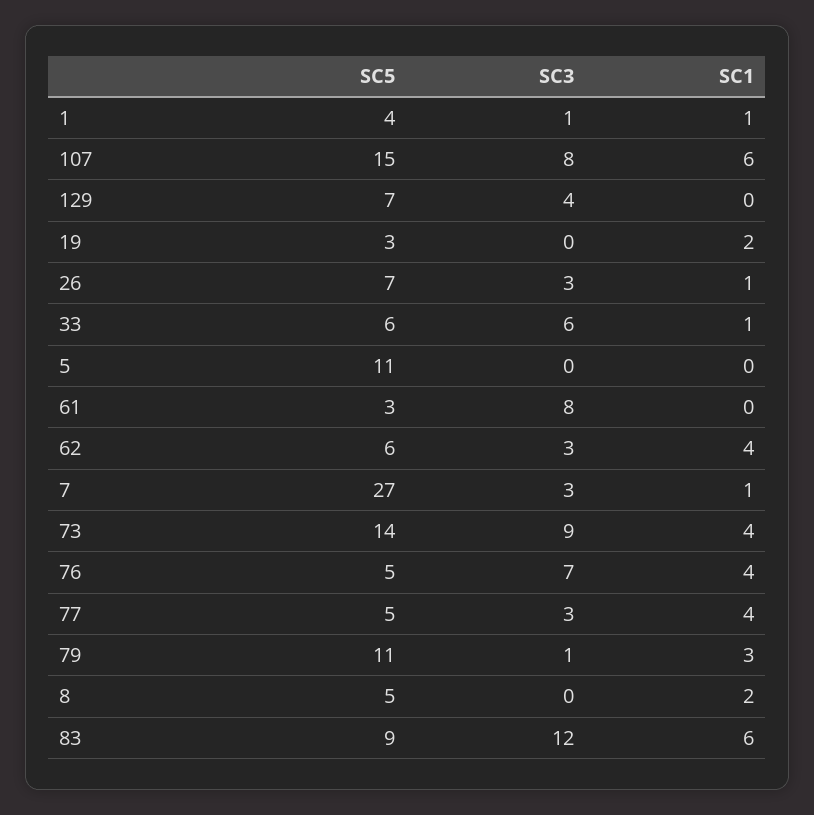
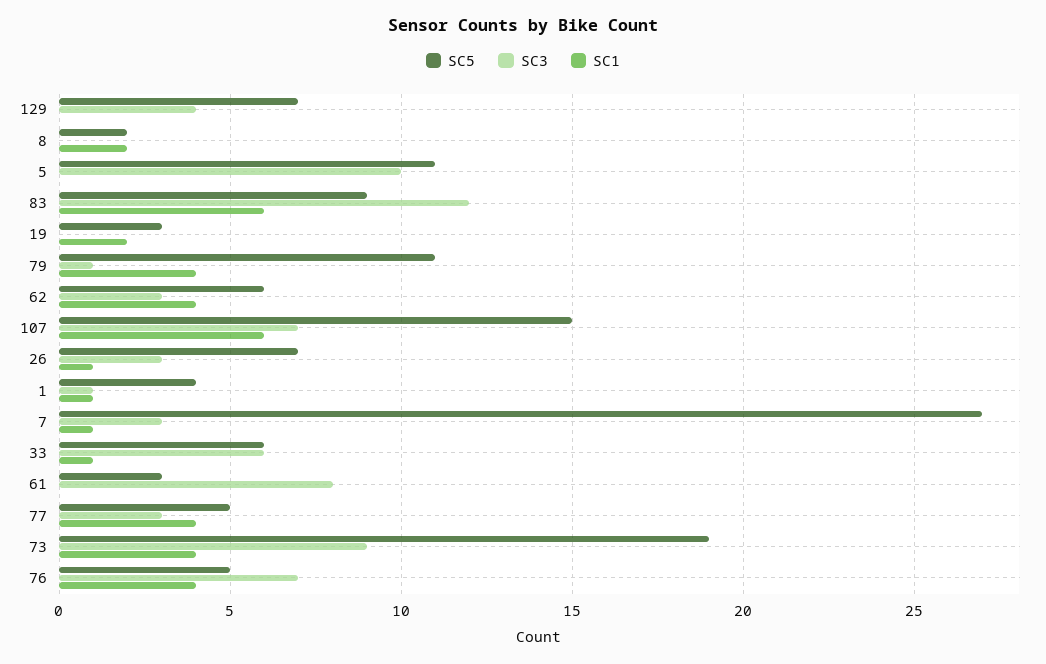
  {
    "SC5": {
      "1": 4,
      "107": 15,
      "129": 7,
      "19": 3,
      "26": 7,
      "33": 6,
      "5": 11,
      "61": 3,
      "62": 6,
      "7": 27,
-     "73": 14,
+     "73": 19,
      "76": 5,
      "77": 5,
      "79": 11,
-     "8": 5,
+     "8": 2,
      "83": 9
    },
    "SC3": {
      "1": 1,
-     "107": 8,
+     "107": 7,
      "129": 4,
      "19": 0,
      "26": 3,
      "33": 6,
-     "5": 0,
+     "5": 10,
      "61": 8,
      "62": 3,
      "7": 3,
      "73": 9,
      "76": 7,
      "77": 3,
      "79": 1,
      "8": 0,
      "83": 12
    },
    "SC1": {
      "1": 1,
      "107": 6,
      "129": 0,
      "19": 2,
      "26": 1,
      "33": 1,
      "5": 0,
      "61": 0,
      "62": 4,
      "7": 1,
      "73": 4,
      "76": 4,
      "77": 4,
-     "79": 3,
+     "79": 4,
      "8": 2,
      "83": 6
    }
  }

